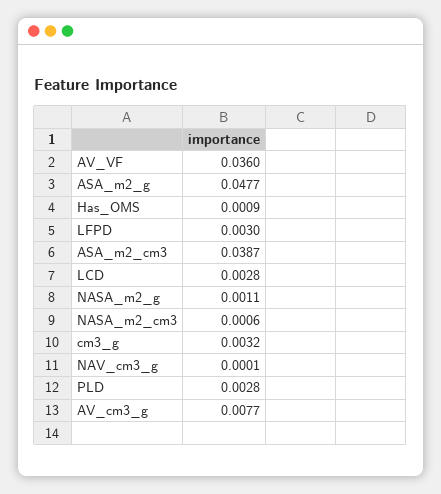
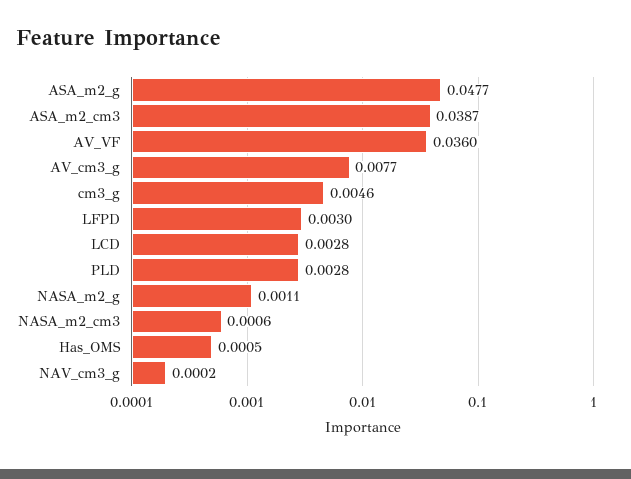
  {
    "AV_VF": 0.036,
    "ASA_m2_g": 0.0477,
-   "Has_OMS": 0.0009,
+   "Has_OMS": 0.0005,
    "LFPD": 0.003,
    "ASA_m2_cm3": 0.0387,
    "LCD": 0.0028,
    "NASA_m2_g": 0.0011,
    "NASA_m2_cm3": 0.0006,
-   "cm3_g": 0.0032,
+   "cm3_g": 0.0046,
-   "NAV_cm3_g": 0.0001,
+   "NAV_cm3_g": 0.0002,
    "PLD": 0.0028,
    "AV_cm3_g": 0.0077
  }

